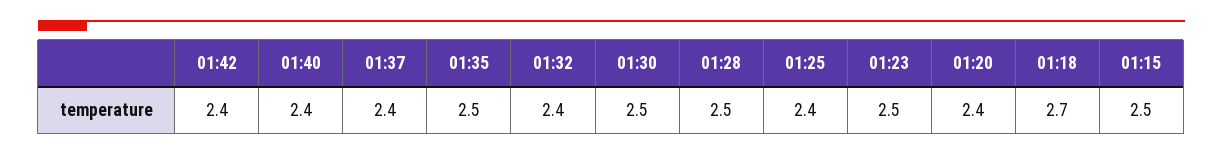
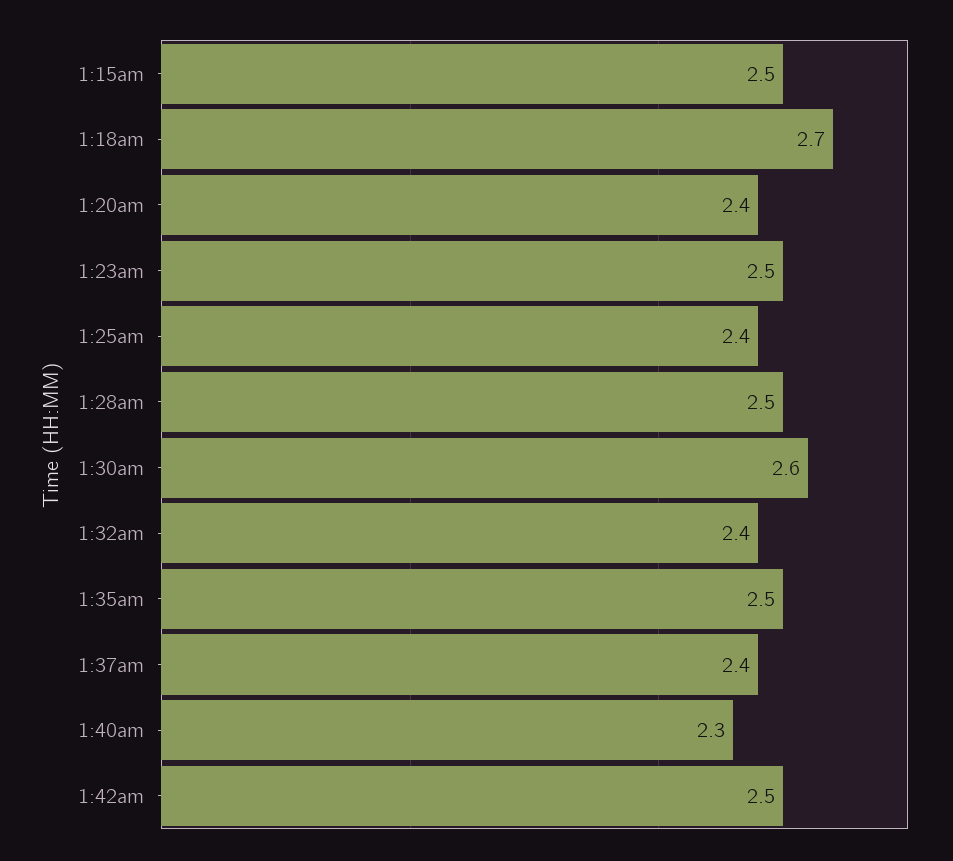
  {
-   "01:42": 2.4,
+   "01:42": 2.5,
-   "01:40": 2.4,
+   "01:40": 2.3,
    "01:37": 2.4,
    "01:35": 2.5,
    "01:32": 2.4,
-   "01:30": 2.5,
+   "01:30": 2.6,
    "01:28": 2.5,
    "01:25": 2.4,
    "01:23": 2.5,
    "01:20": 2.4,
    "01:18": 2.7,
    "01:15": 2.5
  }

